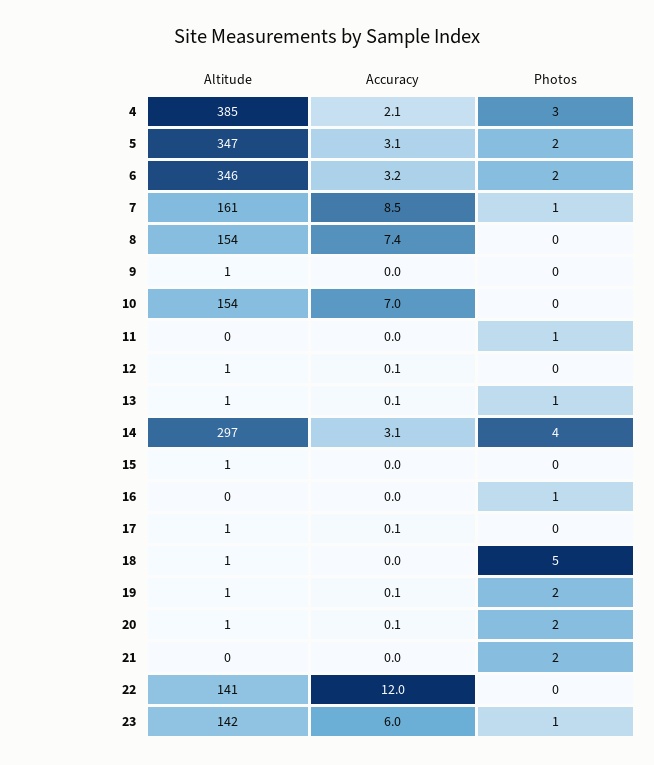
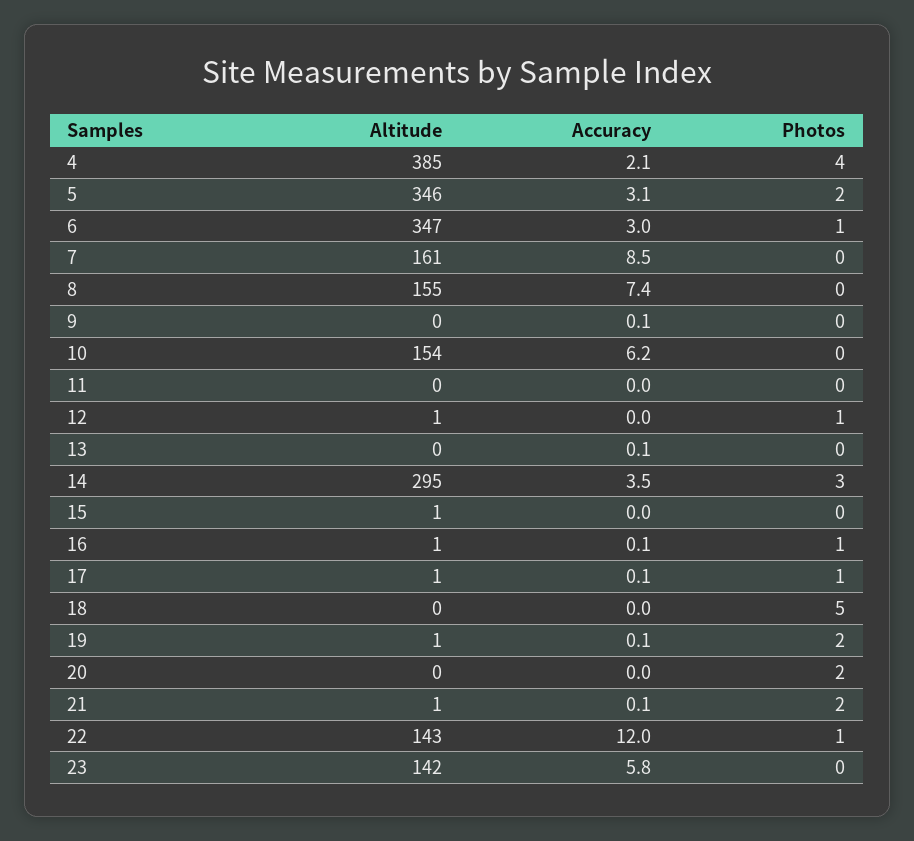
  {
    "Altitude": {
      "4": 385,
-     "5": 347,
+     "5": 346,
-     "6": 346,
+     "6": 347,
      "7": 161,
-     "8": 154,
+     "8": 155,
-     "9": 1,
+     "9": 0,
      "10": 154,
      "11": 0,
      "12": 1,
-     "13": 1,
+     "13": 0,
-     "14": 297,
+     "14": 295,
      "15": 1,
-     "16": 0,
+     "16": 1,
      "17": 1,
-     "18": 1,
+     "18": 0,
      "19": 1,
-     "20": 1,
+     "20": 0,
-     "21": 0,
+     "21": 1,
-     "22": 141,
+     "22": 143,
      "23": 142
    },
    "Accuracy": {
      "4": 2.1,
      "5": 3.1,
-     "6": 3.2,
+     "6": 3,
      "7": 8.5,
      "8": 7.4,
-     "9": 0,
+     "9": 0.1,
-     "10": 7,
+     "10": 6.2,
      "11": 0,
-     "12": 0.1,
+     "12": 0,
      "13": 0.1,
-     "14": 3.1,
+     "14": 3.5,
      "15": 0,
-     "16": 0,
+     "16": 0.1,
      "17": 0.1,
      "18": 0,
      "19": 0.1,
-     "20": 0.1,
+     "20": 0,
-     "21": 0,
+     "21": 0.1,
      "22": 12,
-     "23": 6
+     "23": 5.8
    },
    "Photos": {
-     "4": 3,
+     "4": 4,
      "5": 2,
-     "6": 2,
+     "6": 1,
-     "7": 1,
+     "7": 0,
      "8": 0,
      "9": 0,
      "10": 0,
-     "11": 1,
+     "11": 0,
-     "12": 0,
+     "12": 1,
-     "13": 1,
+     "13": 0,
-     "14": 4,
+     "14": 3,
      "15": 0,
      "16": 1,
-     "17": 0,
+     "17": 1,
      "18": 5,
      "19": 2,
      "20": 2,
      "21": 2,
-     "22": 0,
+     "22": 1,
-     "23": 1
+     "23": 0
    }
  }

